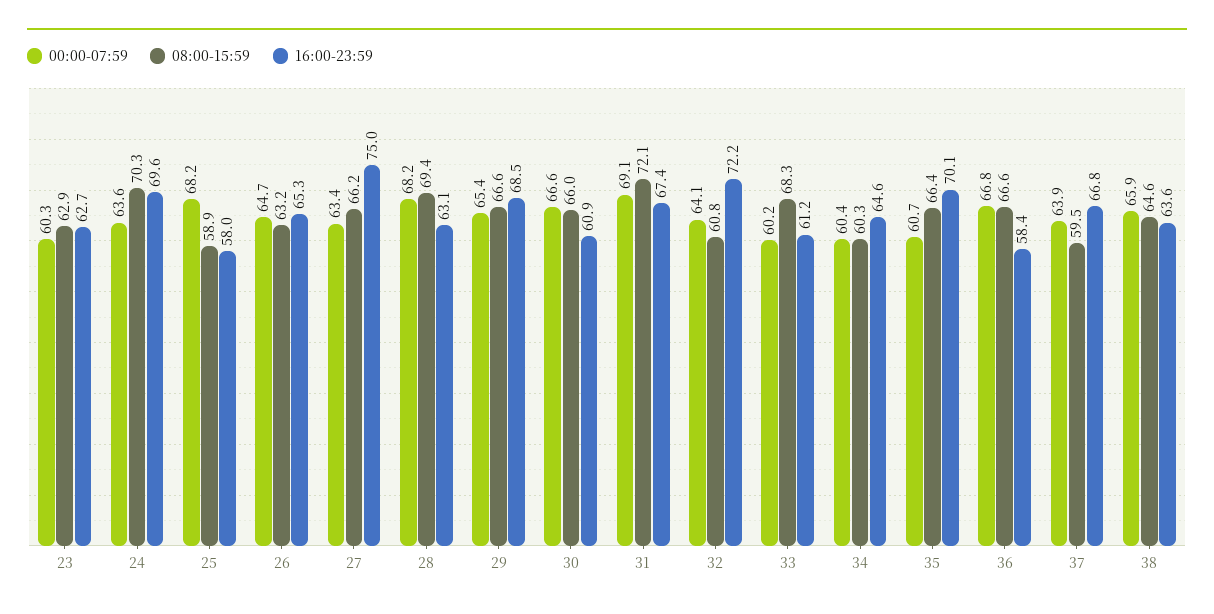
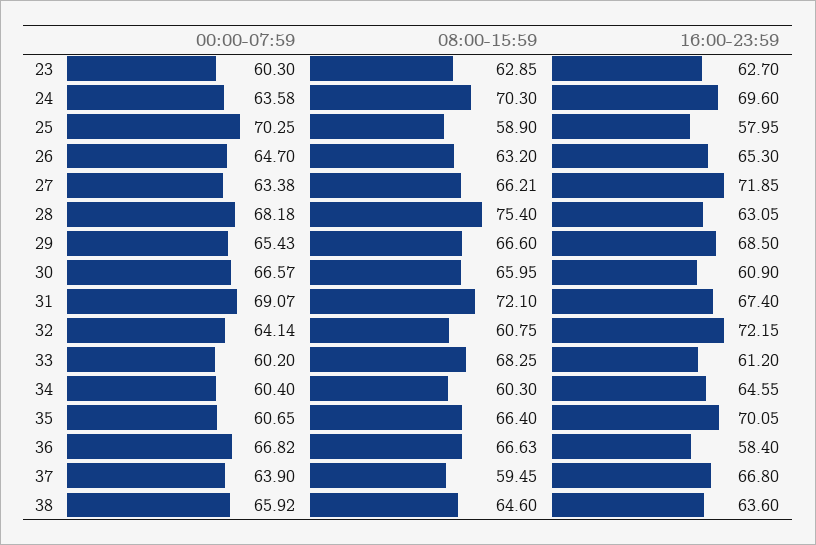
  {
    "00:00-07:59": {
      "23": 60.3,
      "24": 63.58,
-     "25": 68.2,
+     "25": 70.25,
      "26": 64.7,
      "27": 63.38,
      "28": 68.18,
      "29": 65.43,
      "30": 66.57,
      "31": 69.07,
      "32": 64.14,
      "33": 60.2,
      "34": 60.4,
      "35": 60.65,
      "36": 66.82,
      "37": 63.9,
      "38": 65.92
    },
    "08:00-15:59": {
      "23": 62.85,
      "24": 70.3,
      "25": 58.9,
      "26": 63.2,
      "27": 66.21,
-     "28": 69.4,
+     "28": 75.4,
      "29": 66.6,
      "30": 65.95,
      "31": 72.1,
      "32": 60.75,
      "33": 68.25,
      "34": 60.3,
      "35": 66.4,
      "36": 66.63,
      "37": 59.45,
      "38": 64.6
    },
    "16:00-23:59": {
      "23": 62.7,
      "24": 69.6,
      "25": 57.95,
      "26": 65.3,
-     "27": 75,
+     "27": 71.85,
      "28": 63.05,
      "29": 68.5,
      "30": 60.9,
      "31": 67.4,
      "32": 72.15,
      "33": 61.2,
      "34": 64.55,
      "35": 70.05,
      "36": 58.4,
      "37": 66.8,
      "38": 63.6
    }
  }

